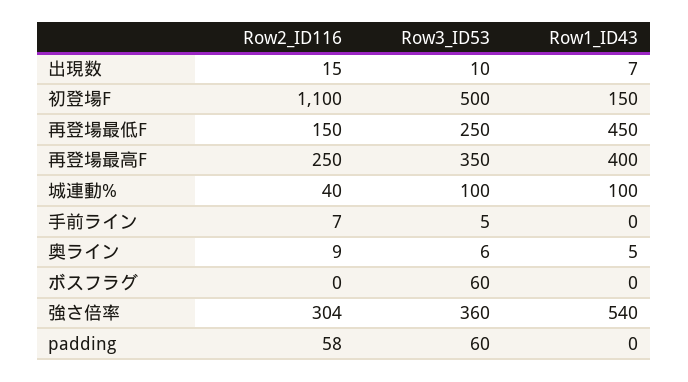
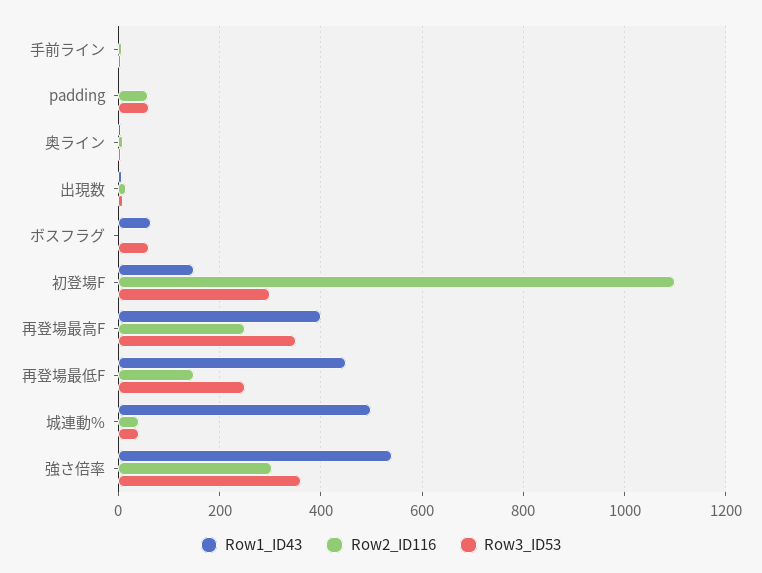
  {
    "Row2_ID116": {
      "出現数": 15,
      "初登場F": 1100,
      "再登場最低F": 150,
      "再登場最高F": 250,
      "城連動%": 40,
      "手前ライン": 7,
      "奥ライン": 9,
      "ボスフラグ": 0,
      "強さ倍率": 304,
      "padding": 58
    },
    "Row3_ID53": {
      "出現数": 10,
-     "初登場F": 500,
+     "初登場F": 300,
      "再登場最低F": 250,
      "再登場最高F": 350,
-     "城連動%": 100,
+     "城連動%": 40,
      "手前ライン": 5,
      "奥ライン": 6,
      "ボスフラグ": 60,
      "強さ倍率": 360,
      "padding": 60
    },
    "Row1_ID43": {
      "出現数": 7,
      "初登場F": 150,
      "再登場最低F": 450,
      "再登場最高F": 400,
-     "城連動%": 100,
+     "城連動%": 500,
      "手前ライン": 0,
      "奥ライン": 5,
-     "ボスフラグ": 0,
+     "ボスフラグ": 60,
      "強さ倍率": 540,
      "padding": 0
    }
  }

